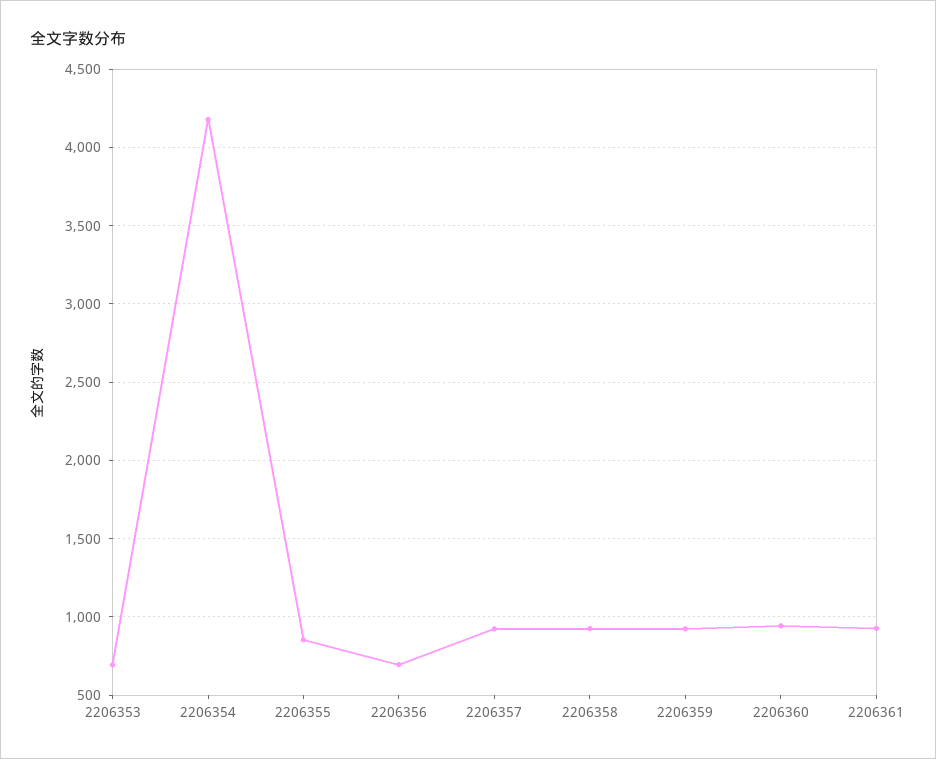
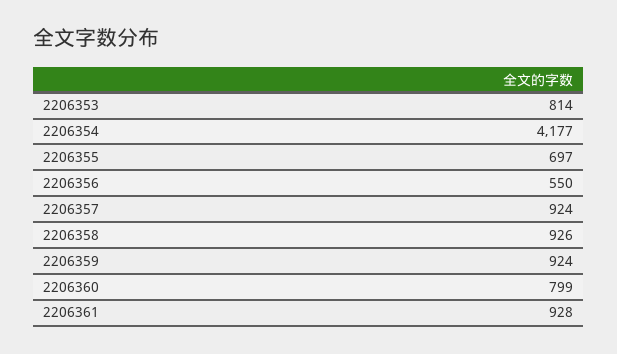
  {
-   "2206353": 700,
+   "2206353": 814,
    "2206354": 4177,
-   "2206355": 850,
+   "2206355": 697,
-   "2206356": 700,
+   "2206356": 550,
    "2206357": 924,
    "2206358": 926,
    "2206359": 924,
-   "2206360": 950,
+   "2206360": 799,
    "2206361": 928
  }

